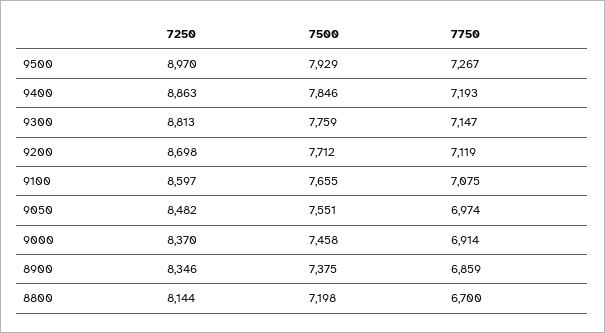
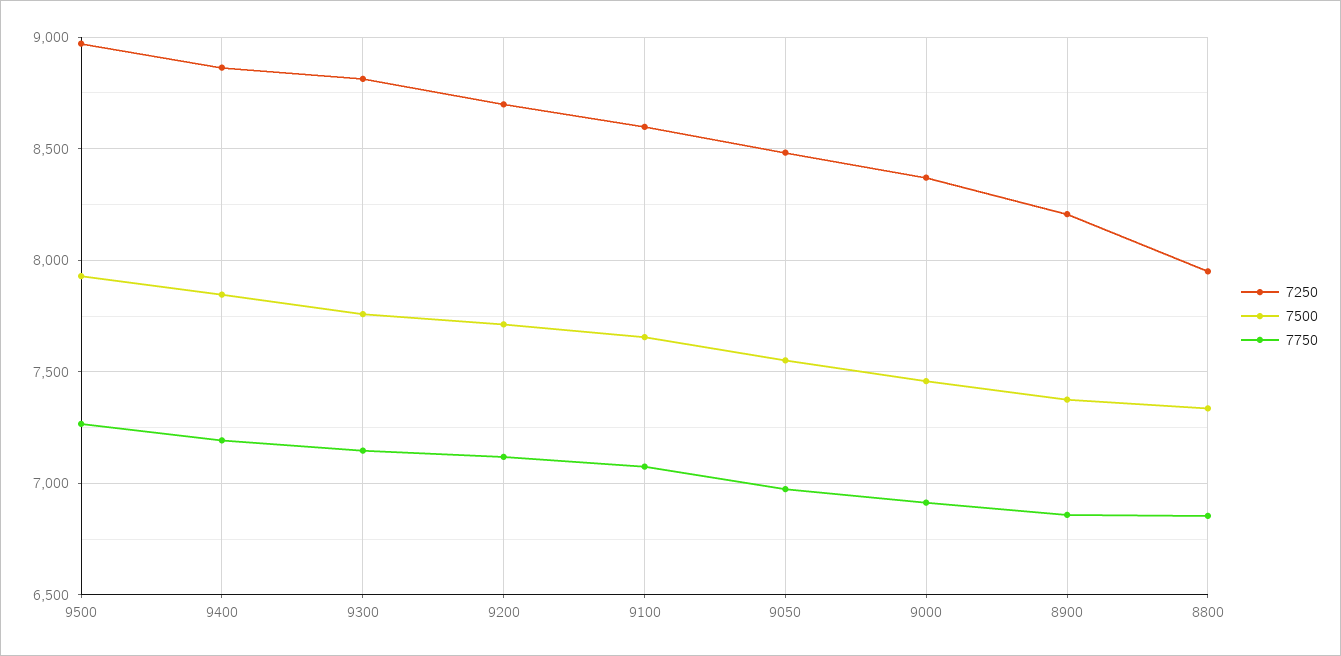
  {
    "7250": {
      "9500": 8970,
      "9400": 8863,
      "9300": 8813,
      "9200": 8698,
      "9100": 8597,
      "9050": 8482,
      "9000": 8370,
-     "8900": 8346,
+     "8900": 8200,
-     "8800": 8144
+     "8800": 7950
    },
    "7500": {
      "9500": 7929,
      "9400": 7846,
      "9300": 7759,
      "9200": 7712,
      "9100": 7655,
      "9050": 7551,
      "9000": 7458,
      "8900": 7375,
-     "8800": 7198
+     "8800": 7350
    },
    "7750": {
      "9500": 7267,
      "9400": 7193,
      "9300": 7147,
      "9200": 7119,
      "9100": 7075,
      "9050": 6974,
      "9000": 6914,
      "8900": 6859,
-     "8800": 6700
+     "8800": 6850
    }
  }

